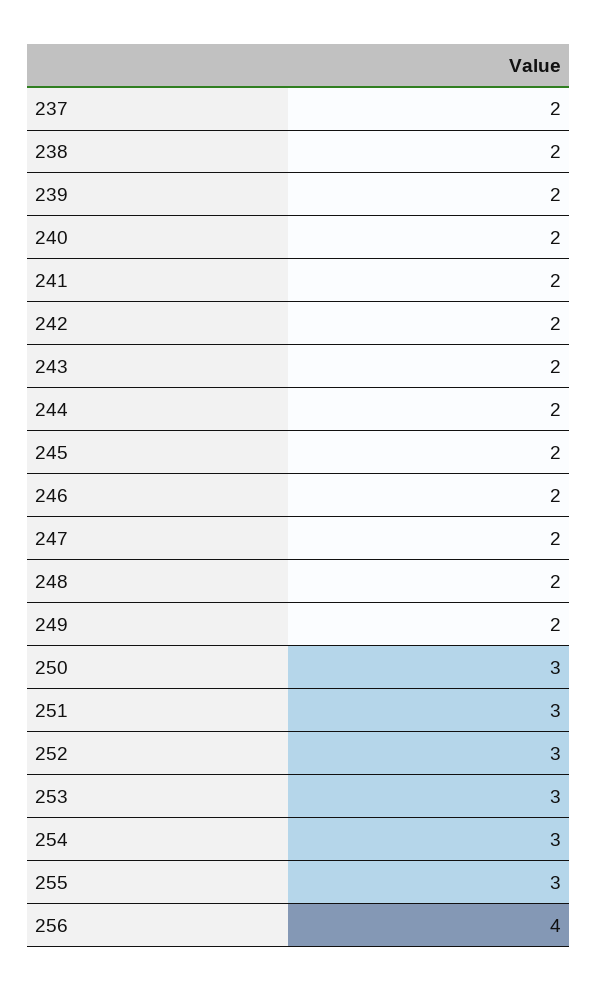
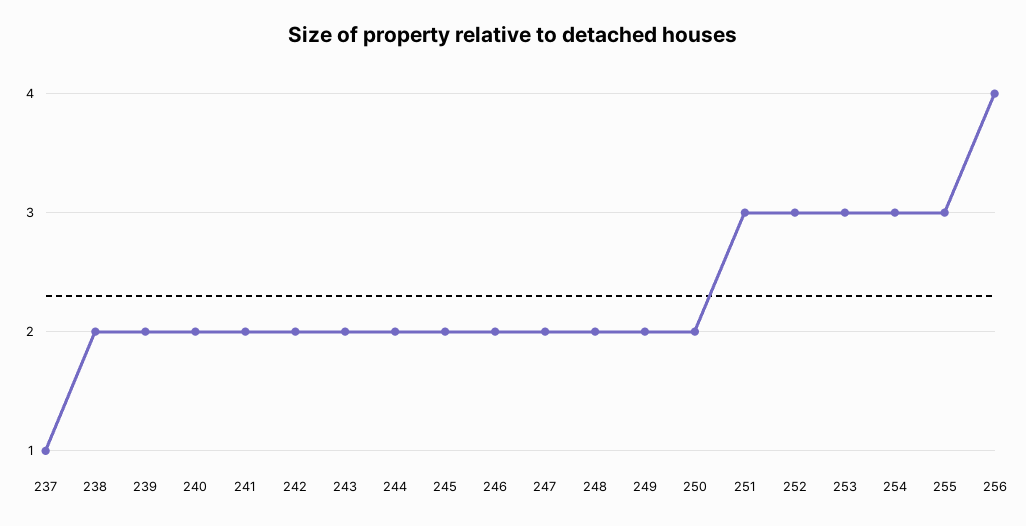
  {
-   "237": 2,
+   "237": 1,
    "238": 2,
    "239": 2,
    "240": 2,
    "241": 2,
    "242": 2,
    "243": 2,
    "244": 2,
    "245": 2,
    "246": 2,
    "247": 2,
    "248": 2,
    "249": 2,
-   "250": 3,
+   "250": 2,
    "251": 3,
    "252": 3,
    "253": 3,
    "254": 3,
    "255": 3,
    "256": 4
  }

